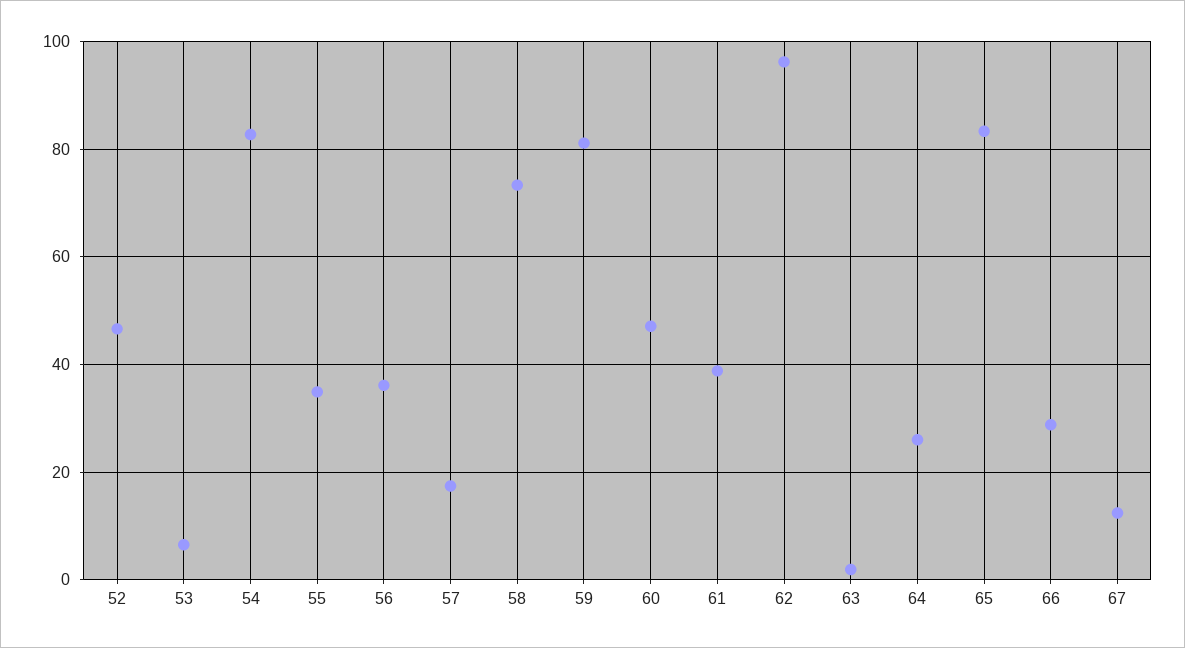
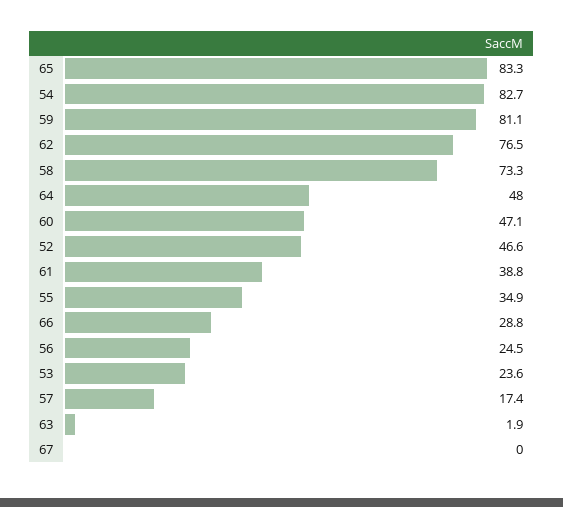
  {
    "52": 46.6,
-   "53": 6,
+   "53": 23.6,
    "54": 82.7,
    "55": 34.9,
-   "56": 36,
+   "56": 24.5,
    "57": 17.4,
    "58": 73.3,
    "59": 81.1,
    "60": 47.1,
    "61": 38.8,
-   "62": 96,
+   "62": 76.5,
    "63": 1.9,
-   "64": 26,
+   "64": 48,
    "65": 83.3,
    "66": 28.8,
-   "67": 12
+   "67": 0
  }

